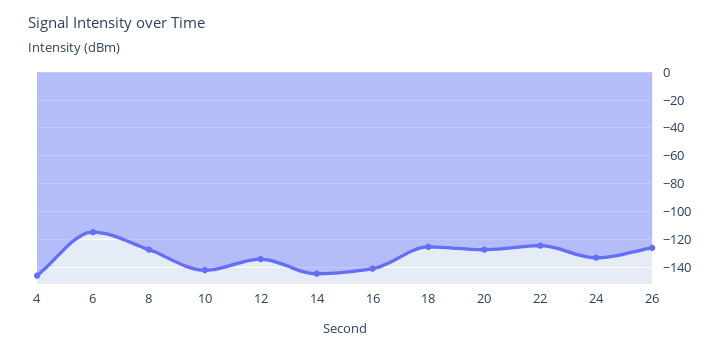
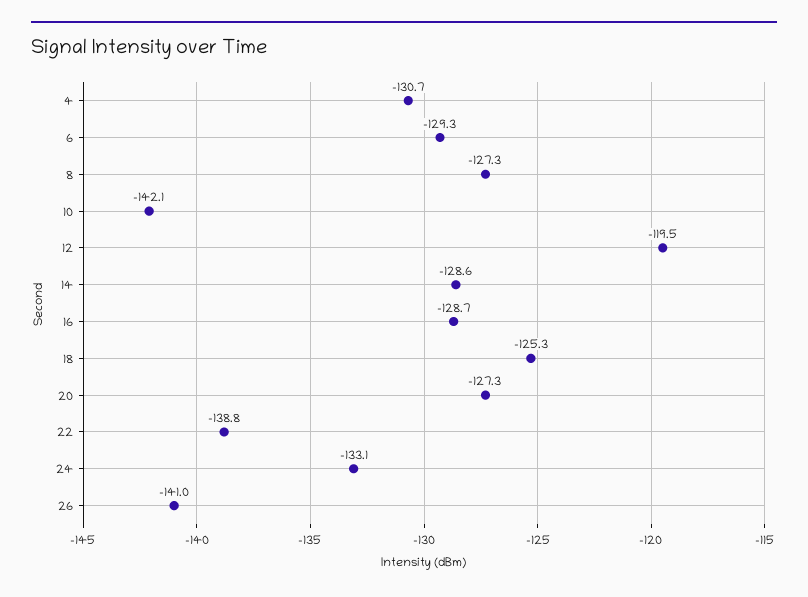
  {
-   "4": -145,
+   "4": -130.7,
-   "6": -115,
+   "6": -129.3,
    "8": -127.3,
    "10": -142.1,
-   "12": -135,
+   "12": -119.5,
-   "14": -145,
+   "14": -128.6,
-   "16": -140,
+   "16": -128.7,
    "18": -125.3,
    "20": -127.3,
-   "22": -125,
+   "22": -138.8,
    "24": -133.1,
-   "26": -125
+   "26": -141
  }

